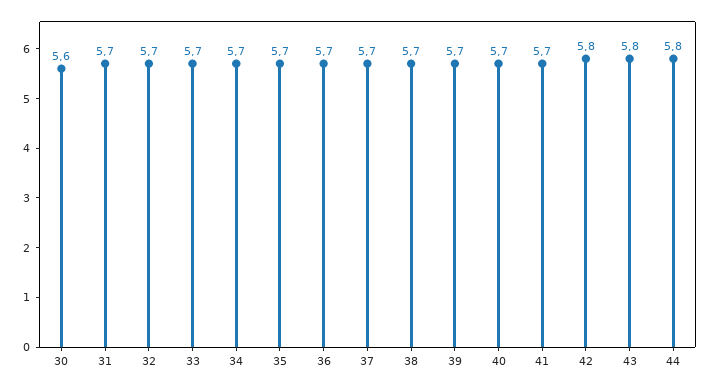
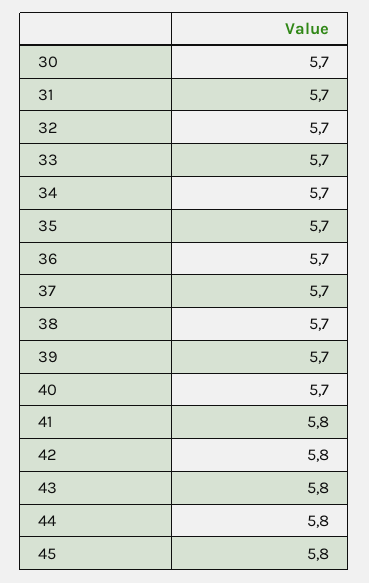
  {
-   "30": 5.6,
+   "30": 5.7,
    "31": 5.7,
    "32": 5.7,
    "33": 5.7,
    "34": 5.7,
    "35": 5.7,
    "36": 5.7,
    "37": 5.7,
    "38": 5.7,
    "39": 5.7,
    "40": 5.7,
-   "41": 5.7,
+   "41": 5.8,
    "42": 5.8,
    "43": 5.8,
-   "44": 5.8
+   "44": 5.8,
+   "45": 5.8
  }

